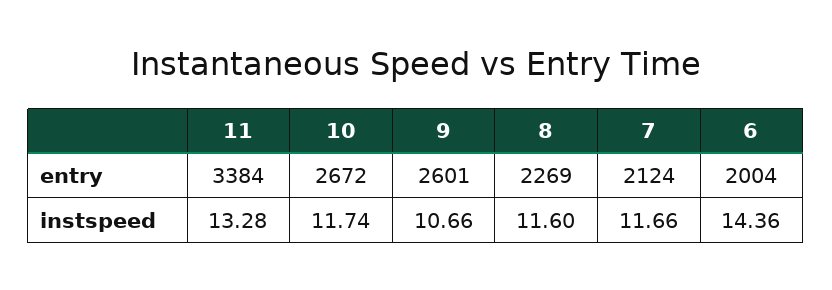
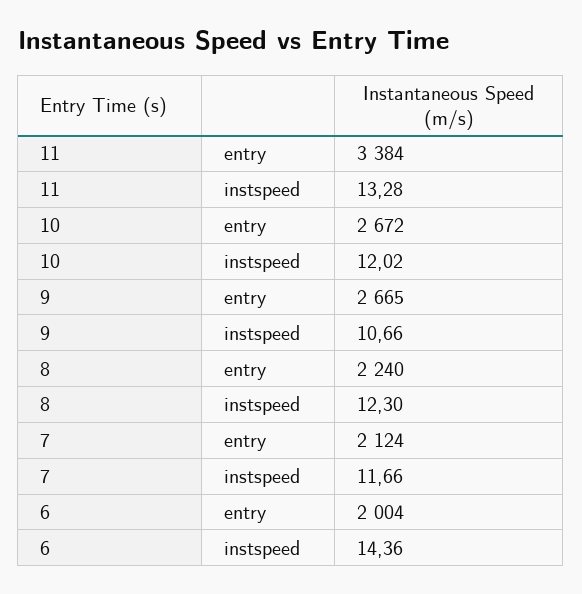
  {
    "11": {
      "entry": 3384,
      "instspeed": 13.28
    },
    "10": {
      "entry": 2672,
-     "instspeed": 11.74
+     "instspeed": 12.02
    },
    "9": {
-     "entry": 2601,
+     "entry": 2665,
      "instspeed": 10.66
    },
    "8": {
-     "entry": 2269,
+     "entry": 2240,
-     "instspeed": 11.6
+     "instspeed": 12.3
    },
    "7": {
      "entry": 2124,
      "instspeed": 11.66
    },
    "6": {
      "entry": 2004,
      "instspeed": 14.36
    }
  }

